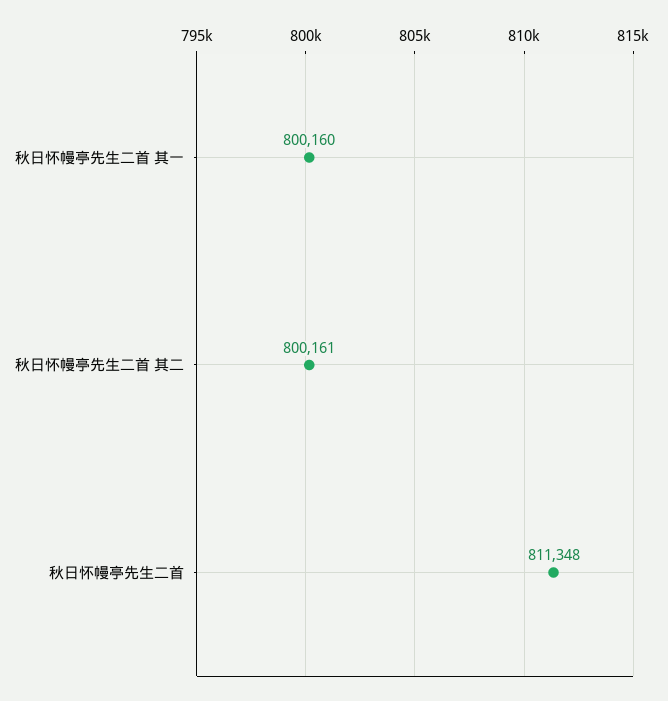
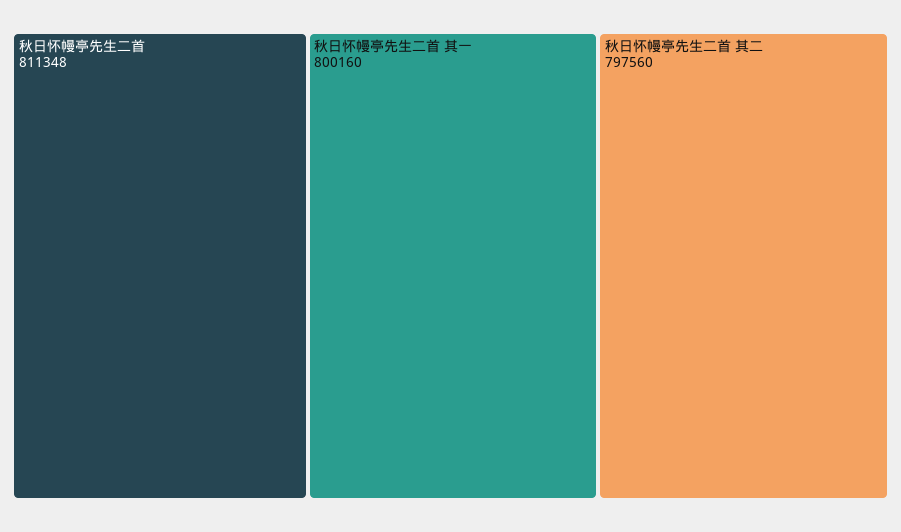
  {
    "秋日怀幔亭先生二首 其一": 800160,
-   "秋日怀幔亭先生二首 其二": 800161,
+   "秋日怀幔亭先生二首 其二": 797560,
    "秋日怀幔亭先生二首": 811348
  }

